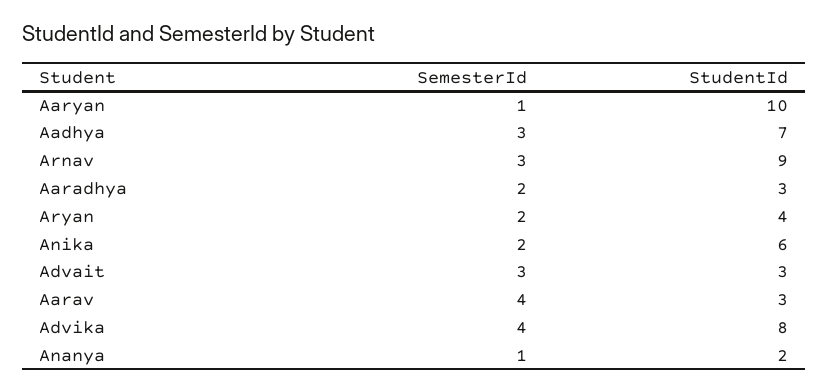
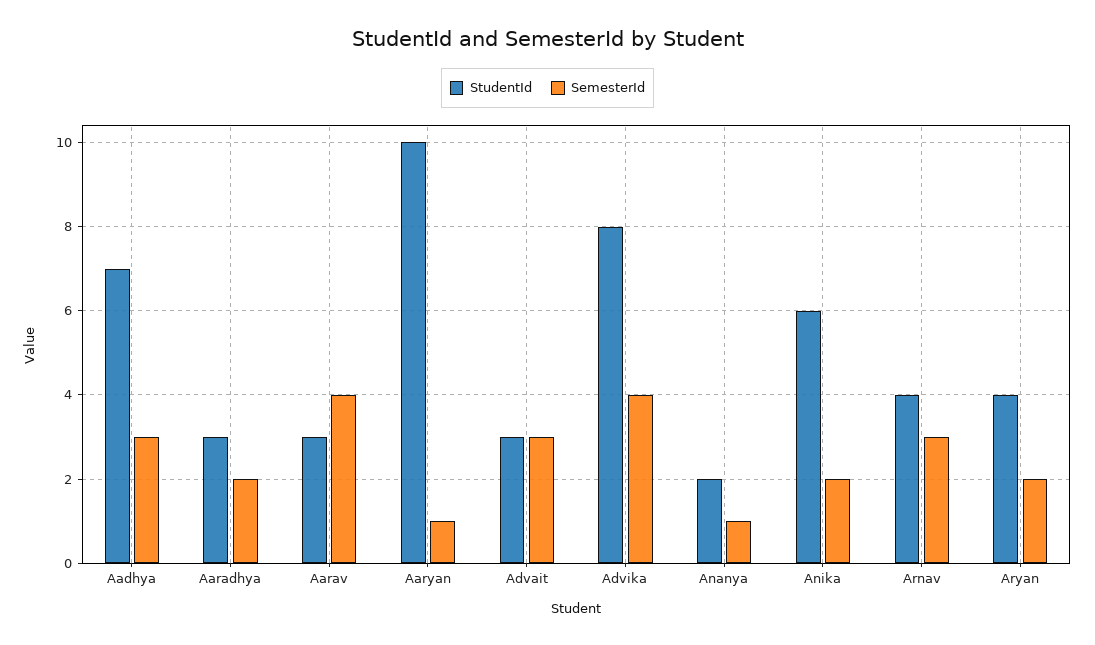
  {
    "SemesterId": {
      "Aaryan": 1,
      "Aadhya": 3,
      "Arnav": 3,
      "Aaradhya": 2,
      "Aryan": 2,
      "Anika": 2,
      "Advait": 3,
      "Aarav": 4,
      "Advika": 4,
      "Ananya": 1
    },
    "StudentId": {
      "Aaryan": 10,
      "Aadhya": 7,
-     "Arnav": 9,
+     "Arnav": 4,
      "Aaradhya": 3,
      "Aryan": 4,
      "Anika": 6,
      "Advait": 3,
      "Aarav": 3,
      "Advika": 8,
      "Ananya": 2
    }
  }

